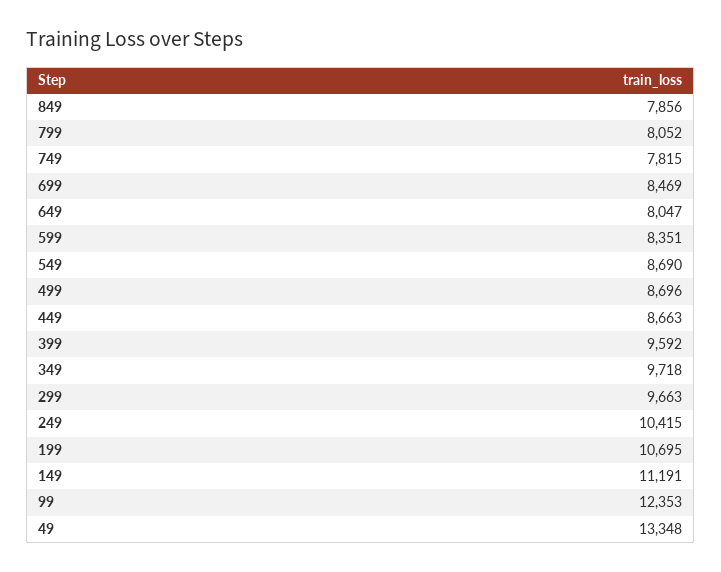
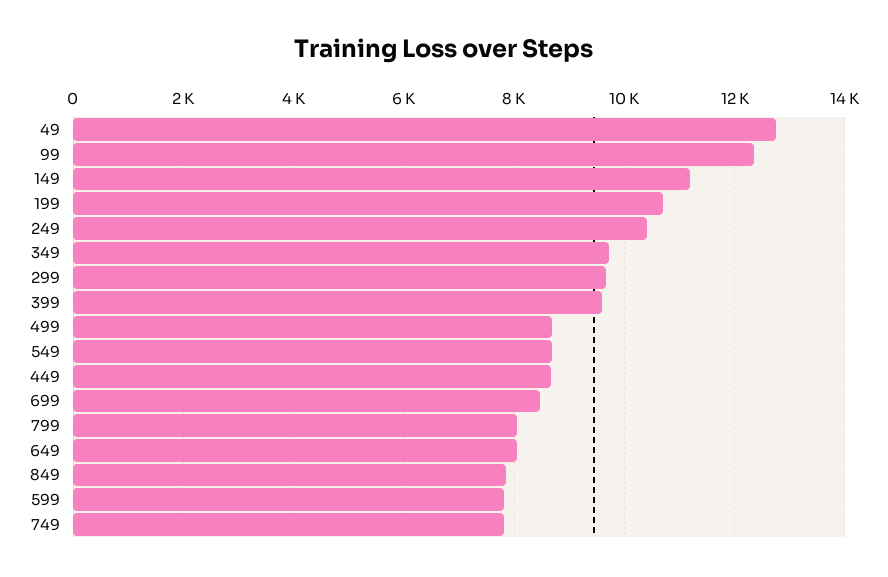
  {
    "849": 7856,
    "799": 8052,
    "749": 7815,
    "699": 8469,
    "649": 8047,
-   "599": 8351,
+   "599": 7800,
    "549": 8690,
    "499": 8696,
    "449": 8663,
    "399": 9592,
    "349": 9718,
    "299": 9663,
    "249": 10415,
    "199": 10695,
    "149": 11191,
    "99": 12353,
-   "49": 13348
+   "49": 12800
  }

